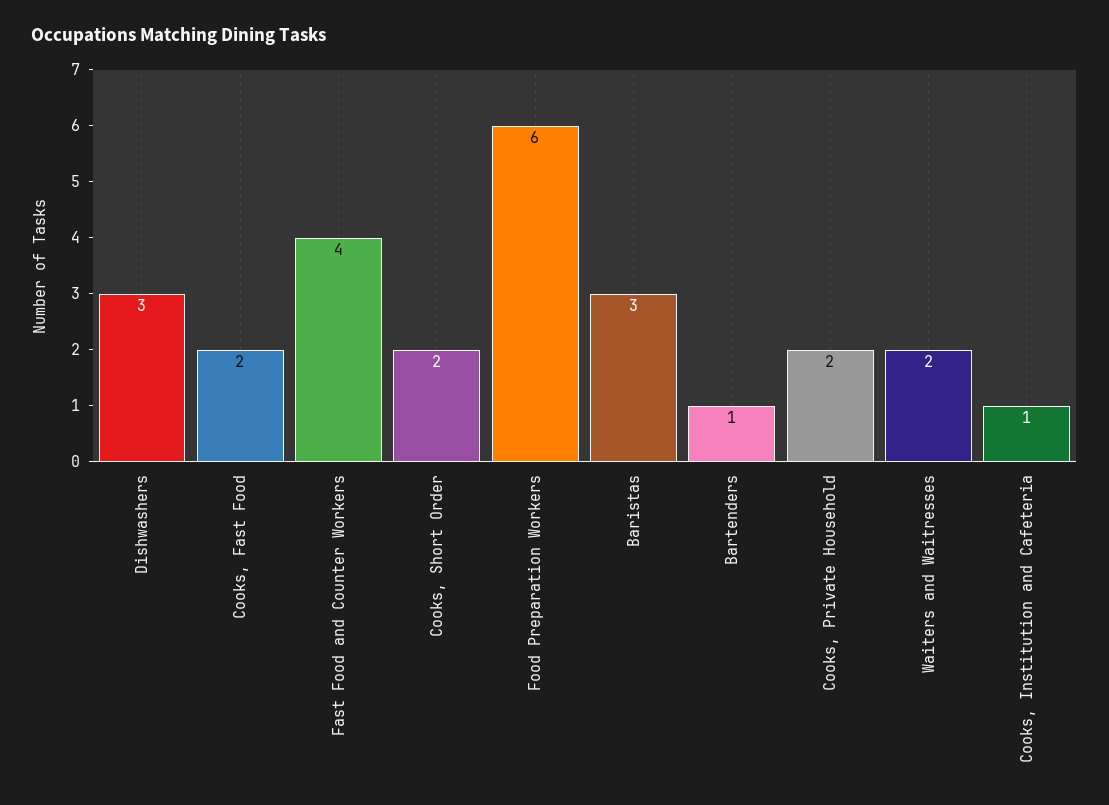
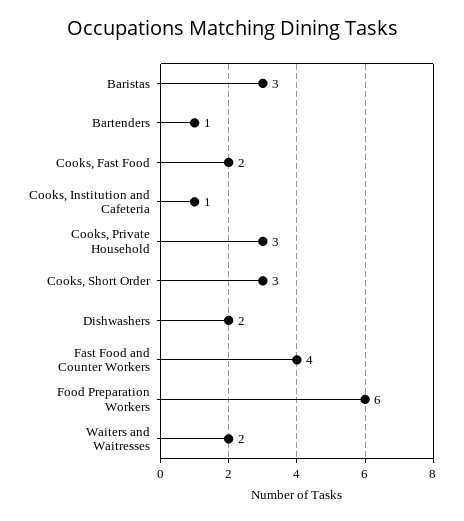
  {
-   "Dishwashers": 3,
+   "Dishwashers": 2,
    "Cooks, Fast Food": 2,
    "Fast Food and Counter Workers": 4,
-   "Cooks, Short Order": 2,
+   "Cooks, Short Order": 3,
    "Food Preparation Workers": 6,
    "Baristas": 3,
    "Bartenders": 1,
-   "Cooks, Private Household": 2,
+   "Cooks, Private Household": 3,
    "Waiters and Waitresses": 2,
    "Cooks, Institution and Cafeteria": 1
  }

